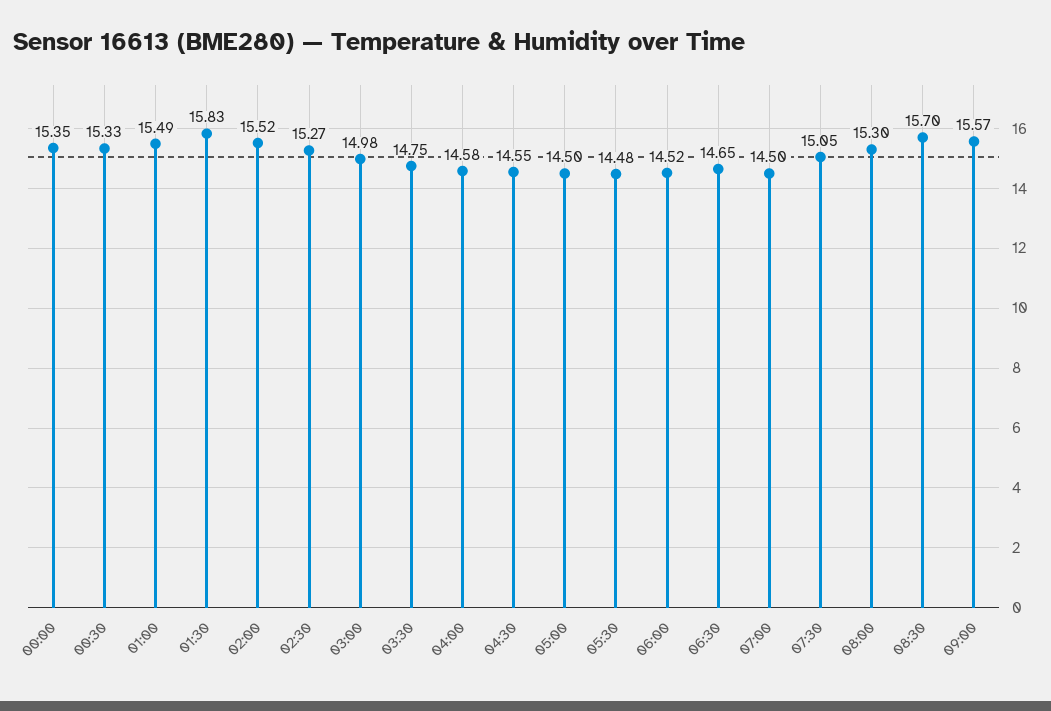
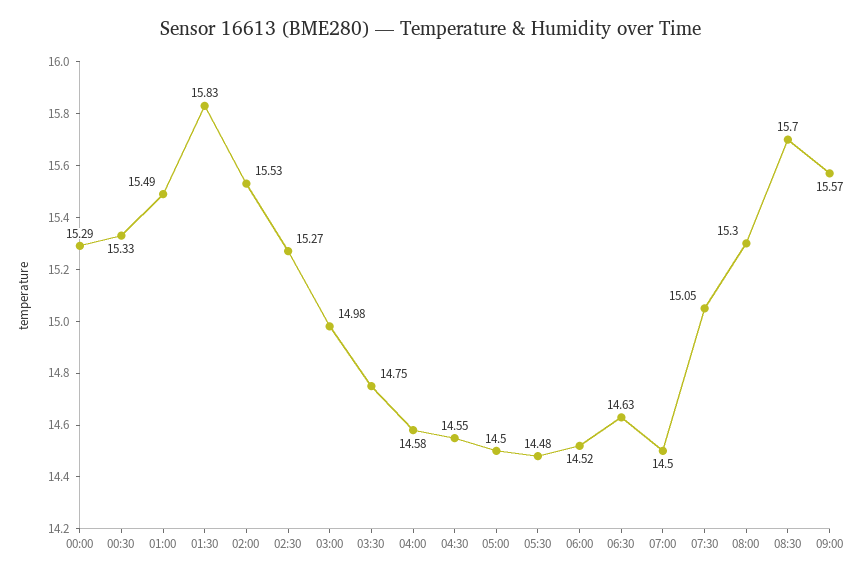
  {
-   "00:00": 15.35,
+   "00:00": 15.29,
    "00:30": 15.33,
    "01:00": 15.49,
    "01:30": 15.83,
-   "02:00": 15.52,
+   "02:00": 15.53,
    "02:30": 15.27,
    "03:00": 14.98,
    "03:30": 14.75,
    "04:00": 14.58,
    "04:30": 14.55,
    "05:00": 14.5,
    "05:30": 14.48,
    "06:00": 14.52,
-   "06:30": 14.65,
+   "06:30": 14.63,
    "07:00": 14.5,
    "07:30": 15.05,
    "08:00": 15.3,
    "08:30": 15.7,
    "09:00": 15.57
  }

